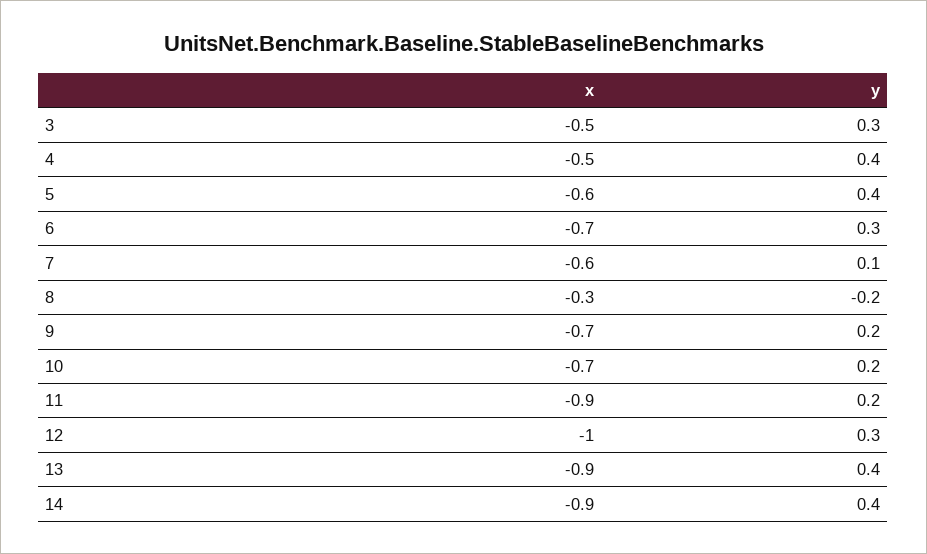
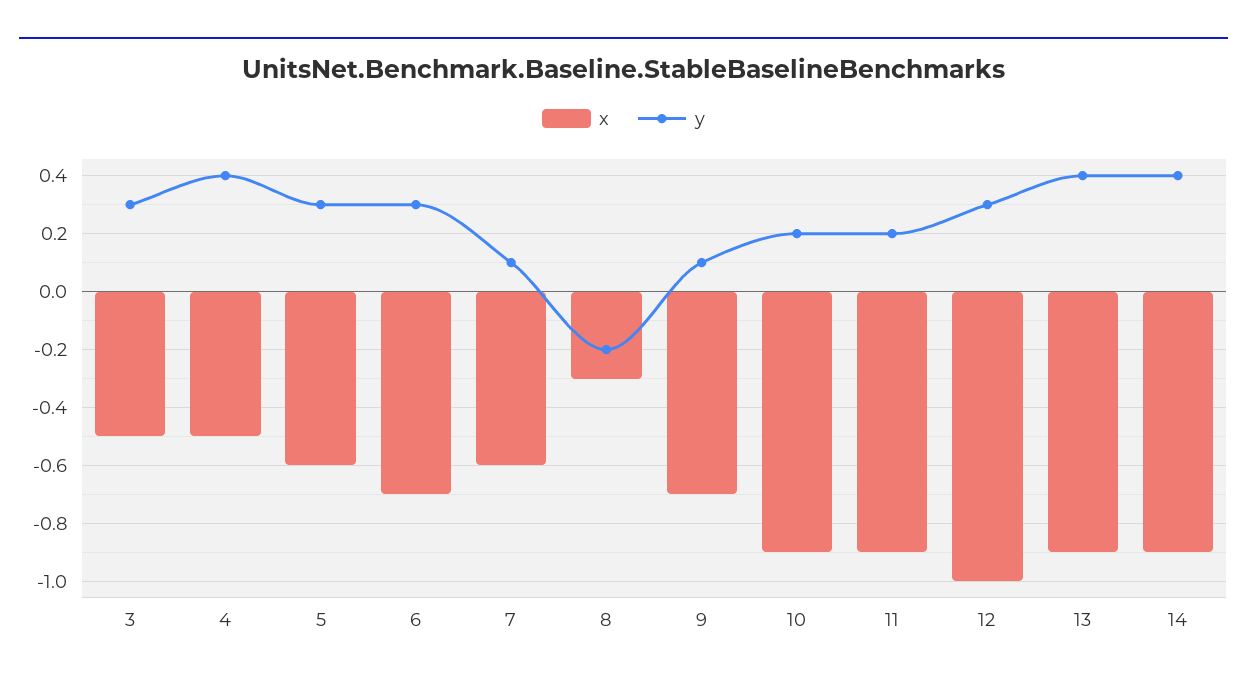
  {
    "x": {
      "3": -0.5,
      "4": -0.5,
      "5": -0.6,
      "6": -0.7,
      "7": -0.6,
      "8": -0.3,
      "9": -0.7,
-     "10": -0.7,
+     "10": -0.9,
      "11": -0.9,
      "12": -1,
      "13": -0.9,
      "14": -0.9
    },
    "y": {
      "3": 0.3,
      "4": 0.4,
-     "5": 0.4,
+     "5": 0.3,
      "6": 0.3,
      "7": 0.1,
      "8": -0.2,
-     "9": 0.2,
+     "9": 0.1,
      "10": 0.2,
      "11": 0.2,
      "12": 0.3,
      "13": 0.4,
      "14": 0.4
    }
  }

